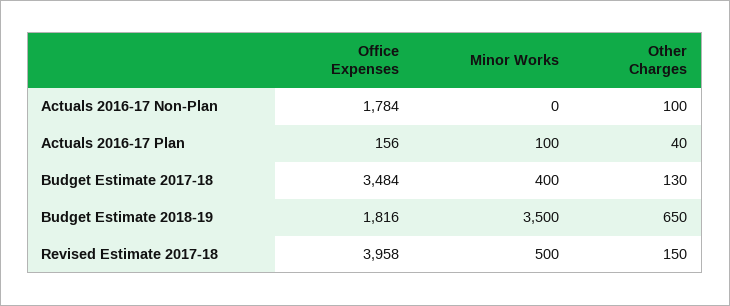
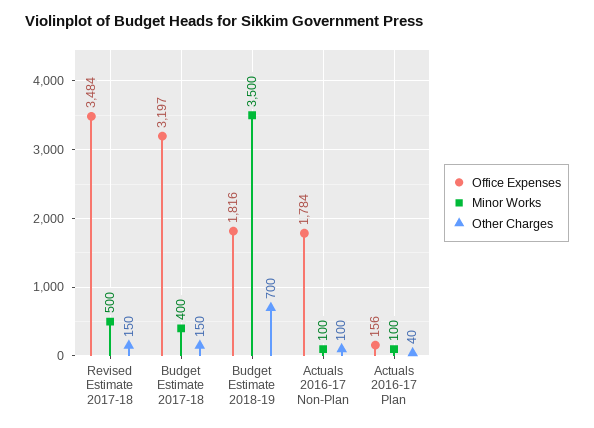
  {
    "Office Expenses": {
      "Actuals 2016-17 Non-Plan": 1784,
      "Actuals 2016-17 Plan": 156,
-     "Budget Estimate 2017-18": 3484,
+     "Budget Estimate 2017-18": 3197,
      "Budget Estimate 2018-19": 1816,
-     "Revised Estimate 2017-18": 3958
+     "Revised Estimate 2017-18": 3484
    },
    "Minor Works": {
-     "Actuals 2016-17 Non-Plan": 0,
+     "Actuals 2016-17 Non-Plan": 100,
      "Actuals 2016-17 Plan": 100,
      "Budget Estimate 2017-18": 400,
      "Budget Estimate 2018-19": 3500,
      "Revised Estimate 2017-18": 500
    },
    "Other Charges": {
      "Actuals 2016-17 Non-Plan": 100,
      "Actuals 2016-17 Plan": 40,
-     "Budget Estimate 2017-18": 130,
+     "Budget Estimate 2017-18": 150,
-     "Budget Estimate 2018-19": 650,
+     "Budget Estimate 2018-19": 700,
      "Revised Estimate 2017-18": 150
    }
  }

